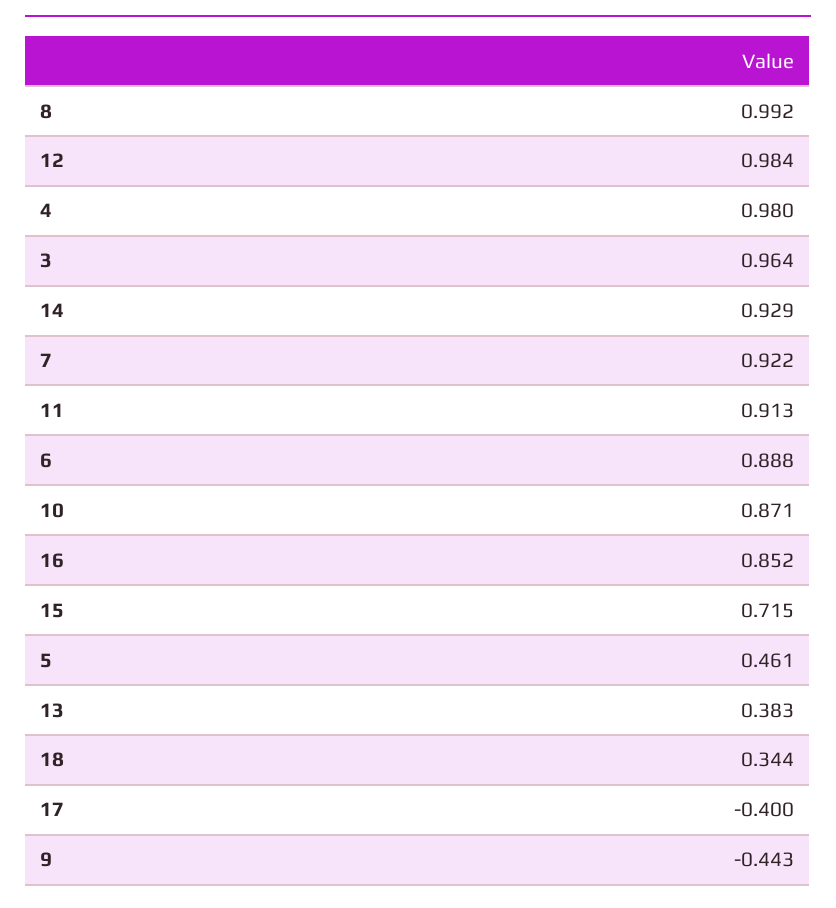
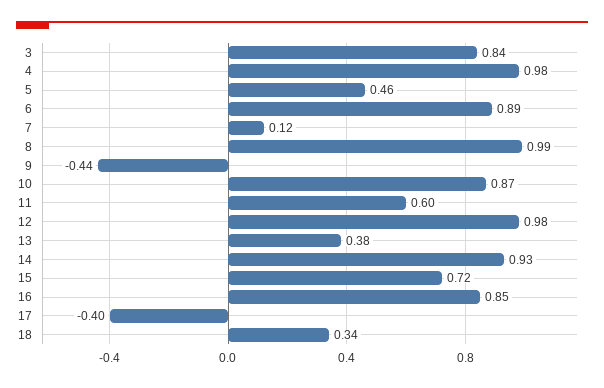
  {
    "8": 0.992,
    "12": 0.984,
    "4": 0.98,
-   "3": 0.964,
+   "3": 0.84,
    "14": 0.929,
-   "7": 0.922,
+   "7": 0.12,
-   "11": 0.913,
+   "11": 0.6,
    "6": 0.888,
    "10": 0.871,
    "16": 0.852,
    "15": 0.715,
    "5": 0.461,
    "13": 0.383,
    "18": 0.344,
    "17": -0.4,
    "9": -0.443
  }

